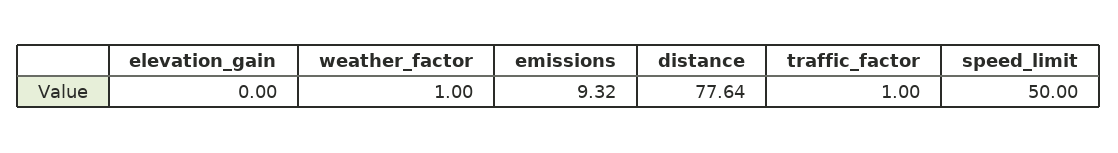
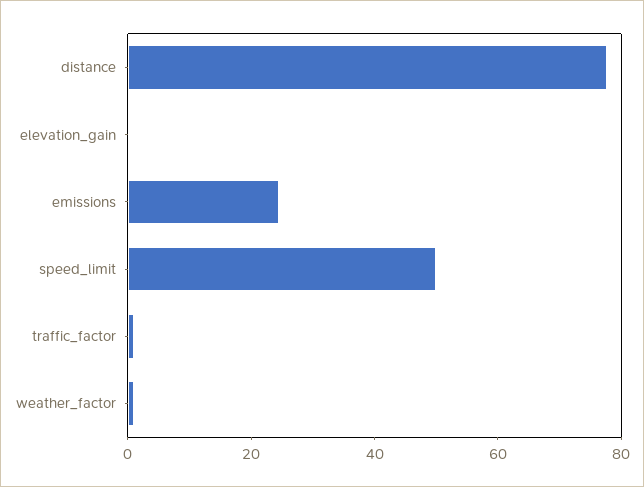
  {
    "elevation_gain": 0,
    "weather_factor": 1,
-   "emissions": 9.32,
+   "emissions": 25,
    "distance": 77.64,
    "traffic_factor": 1,
    "speed_limit": 50
  }

